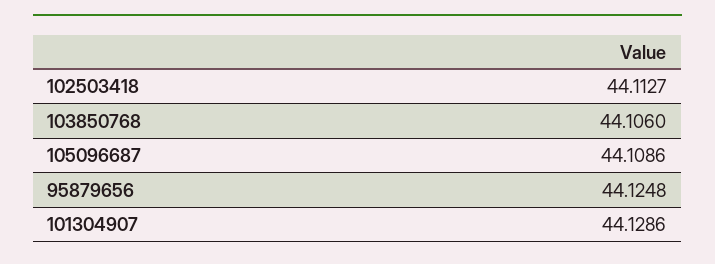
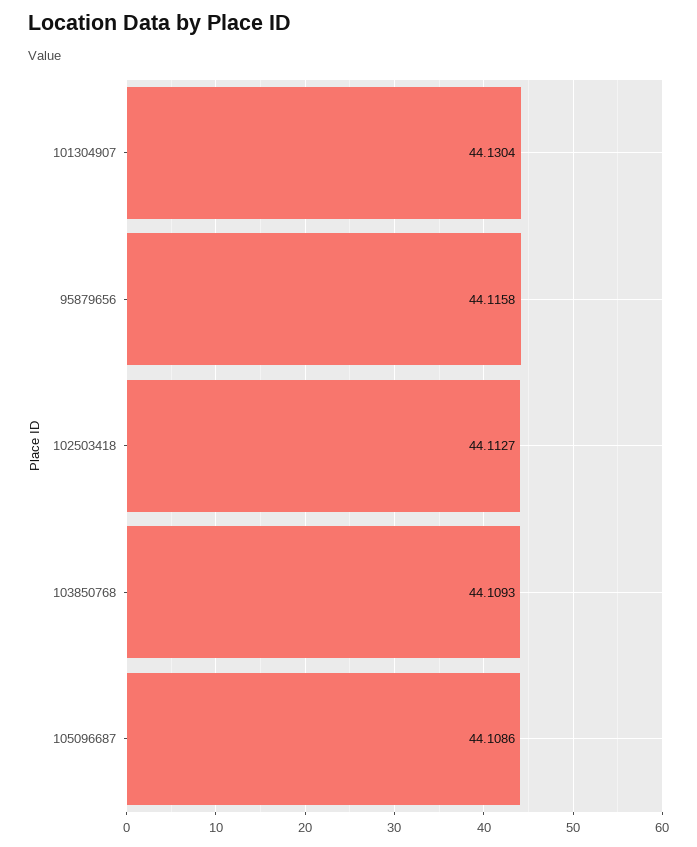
  {
    "102503418": 44.1127,
-   "103850768": 44.106,
+   "103850768": 44.1093,
    "105096687": 44.1086,
-   "95879656": 44.1248,
+   "95879656": 44.1158,
-   "101304907": 44.1286
+   "101304907": 44.1304
  }

